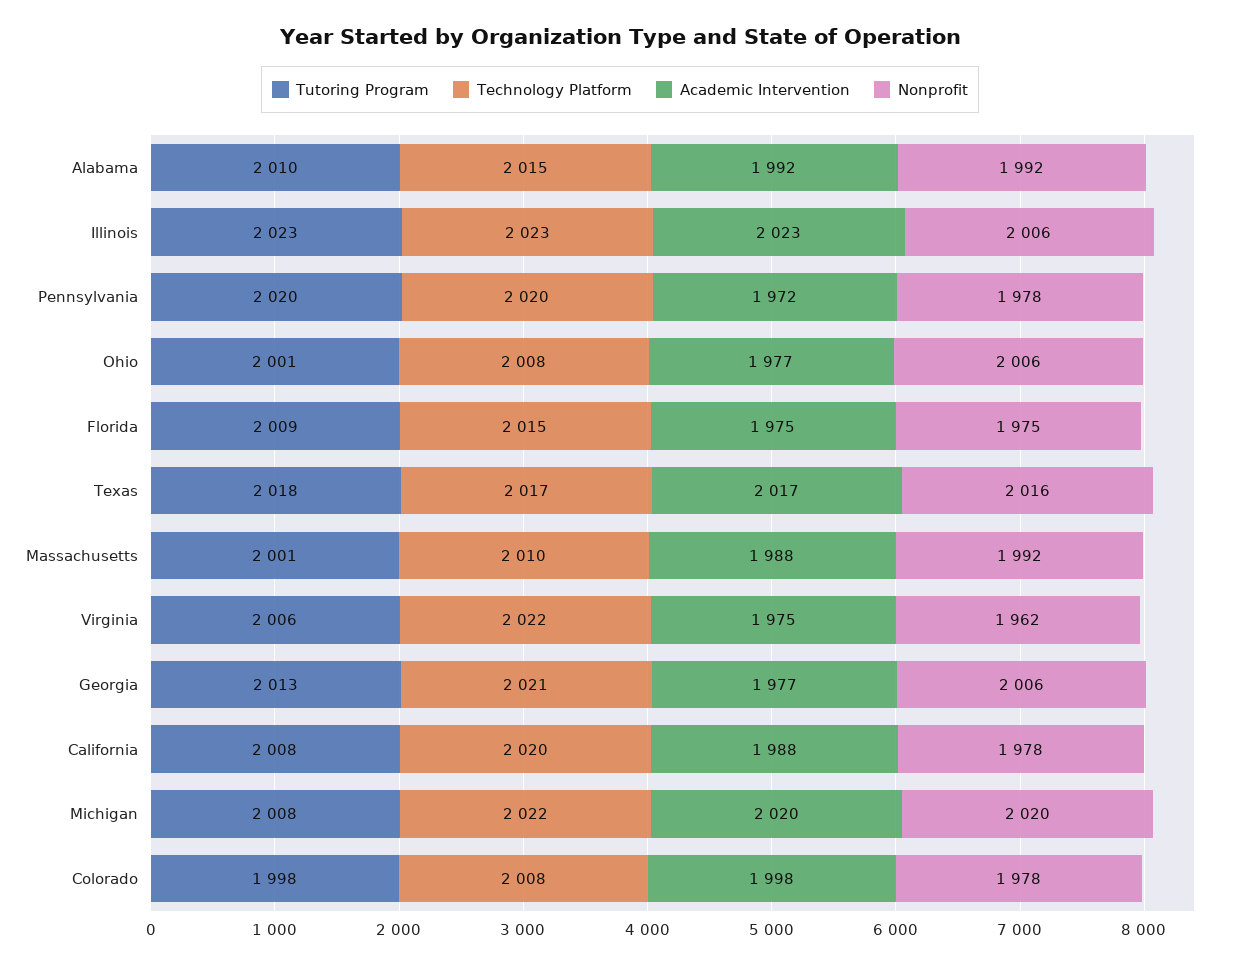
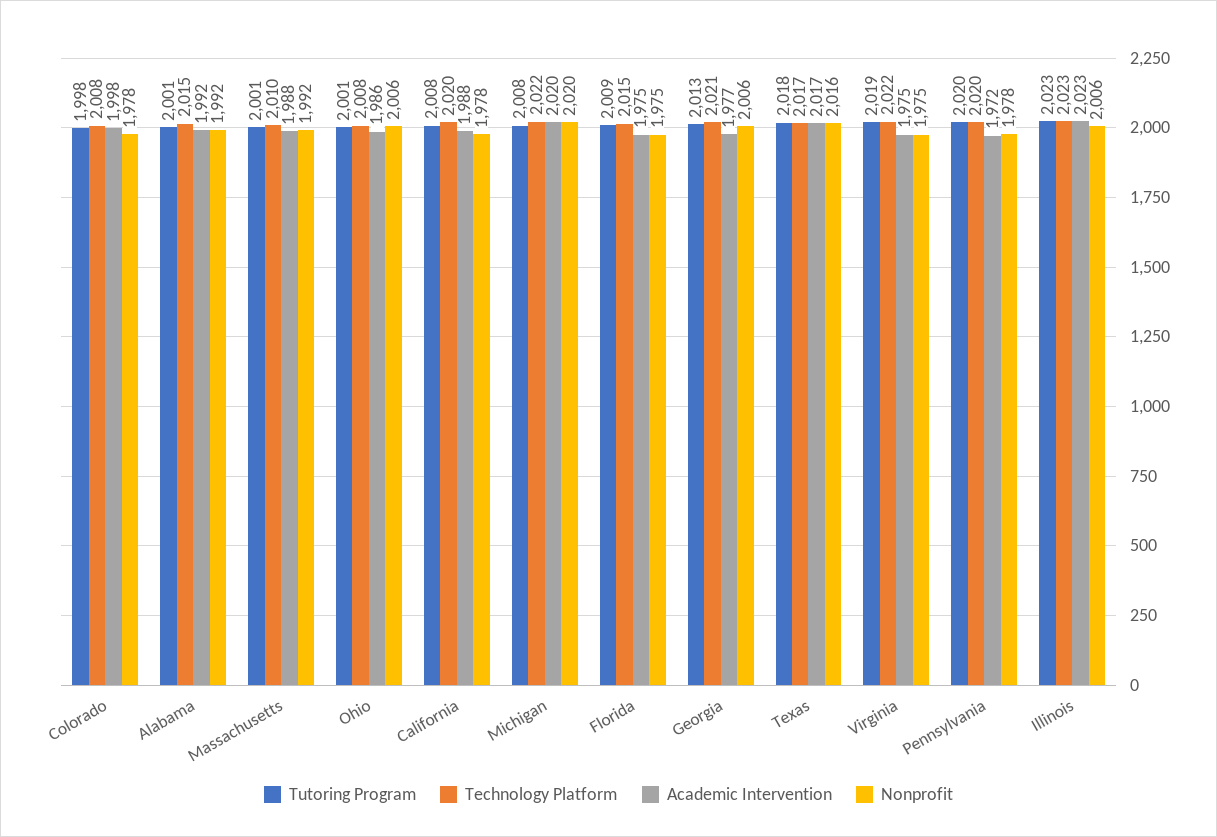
  {
    "Tutoring Program": {
-     "Alabama": 2010,
+     "Alabama": 2001,
      "Illinois": 2023,
      "Pennsylvania": 2020,
      "Ohio": 2001,
      "Florida": 2009,
      "Texas": 2018,
      "Massachusetts": 2001,
-     "Virginia": 2006,
+     "Virginia": 2019,
      "Georgia": 2013,
      "California": 2008,
      "Michigan": 2008,
      "Colorado": 1998
    },
    "Technology Platform": {
      "Alabama": 2015,
      "Illinois": 2023,
      "Pennsylvania": 2020,
      "Ohio": 2008,
      "Florida": 2015,
      "Texas": 2017,
      "Massachusetts": 2010,
      "Virginia": 2022,
      "Georgia": 2021,
      "California": 2020,
      "Michigan": 2022,
      "Colorado": 2008
    },
    "Academic Intervention": {
      "Alabama": 1992,
      "Illinois": 2023,
      "Pennsylvania": 1972,
-     "Ohio": 1977,
+     "Ohio": 1986,
      "Florida": 1975,
      "Texas": 2017,
      "Massachusetts": 1988,
      "Virginia": 1975,
      "Georgia": 1977,
      "California": 1988,
      "Michigan": 2020,
      "Colorado": 1998
    },
    "Nonprofit": {
      "Alabama": 1992,
      "Illinois": 2006,
      "Pennsylvania": 1978,
      "Ohio": 2006,
      "Florida": 1975,
      "Texas": 2016,
      "Massachusetts": 1992,
-     "Virginia": 1962,
+     "Virginia": 1975,
      "Georgia": 2006,
      "California": 1978,
      "Michigan": 2020,
      "Colorado": 1978
    }
  }

